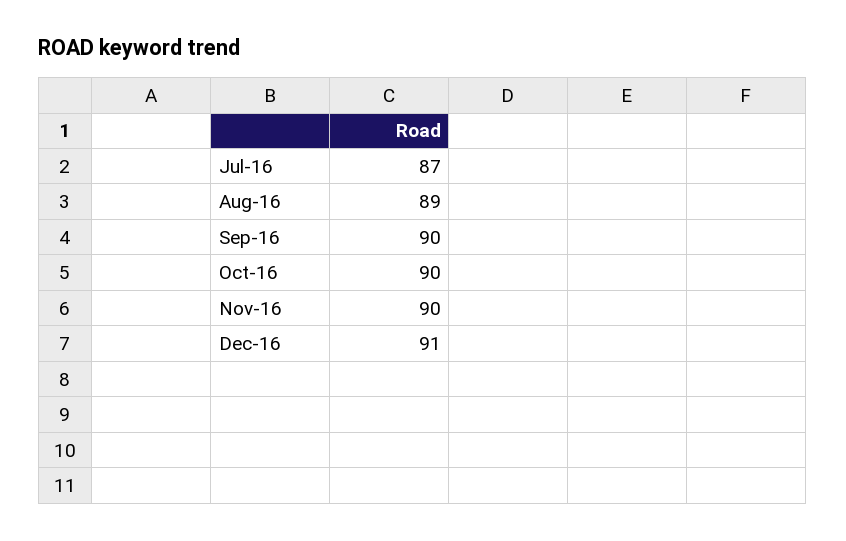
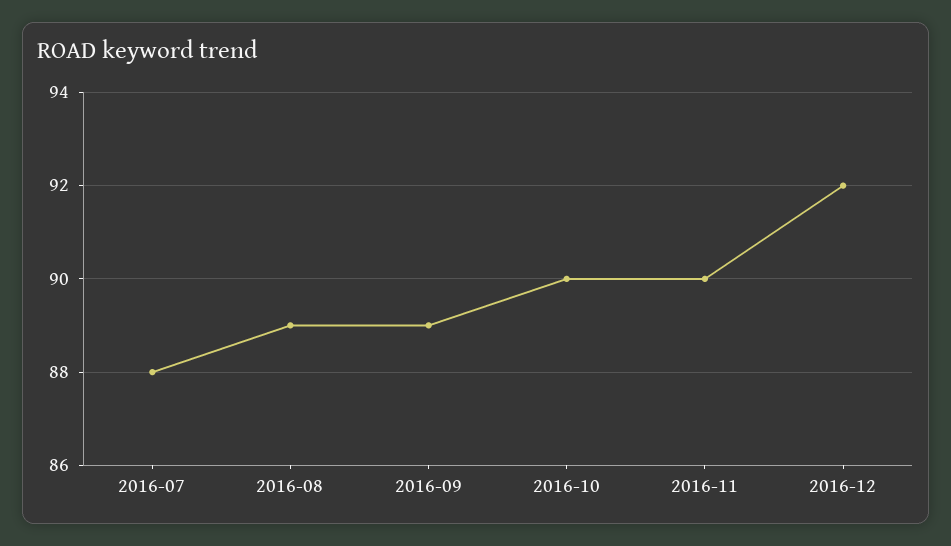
  {
-   "Jul-16": 87,
+   "Jul-16": 88,
    "Aug-16": 89,
-   "Sep-16": 90,
+   "Sep-16": 89,
    "Oct-16": 90,
    "Nov-16": 90,
-   "Dec-16": 91
+   "Dec-16": 92
  }

